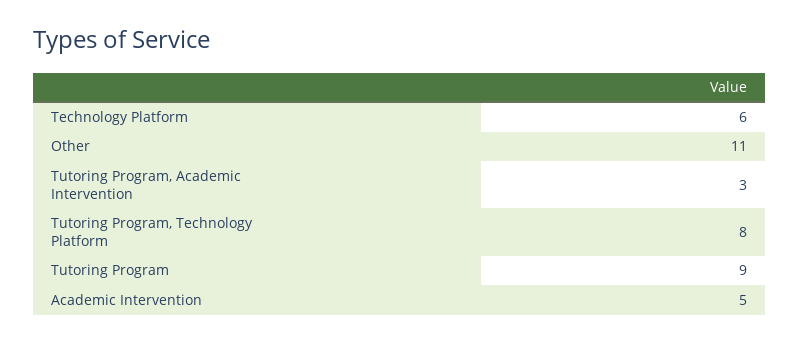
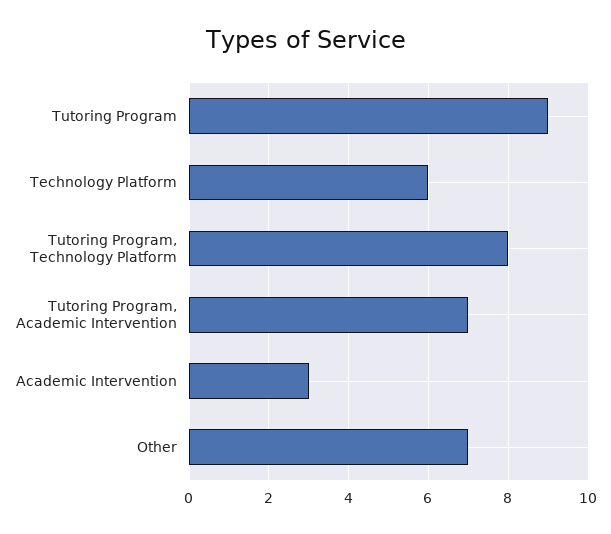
  {
    "Technology Platform": 6,
-   "Other": 11,
+   "Other": 7,
-   "Tutoring Program, Academic Intervention": 3,
+   "Tutoring Program, Academic Intervention": 7,
    "Tutoring Program, Technology Platform": 8,
    "Tutoring Program": 9,
-   "Academic Intervention": 5
+   "Academic Intervention": 3
  }

